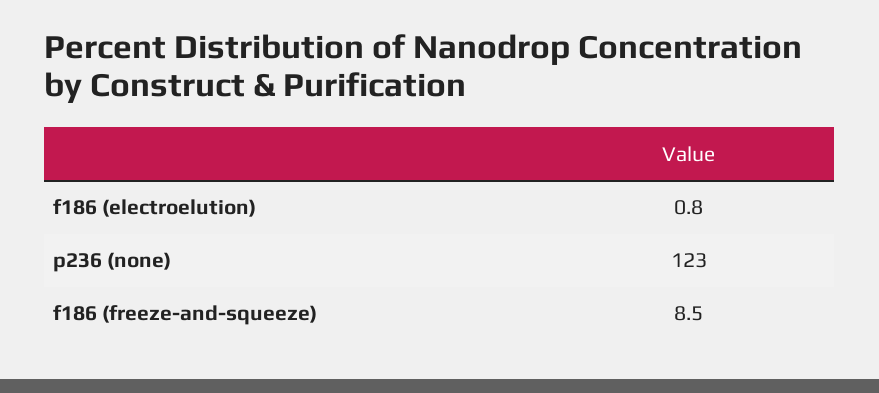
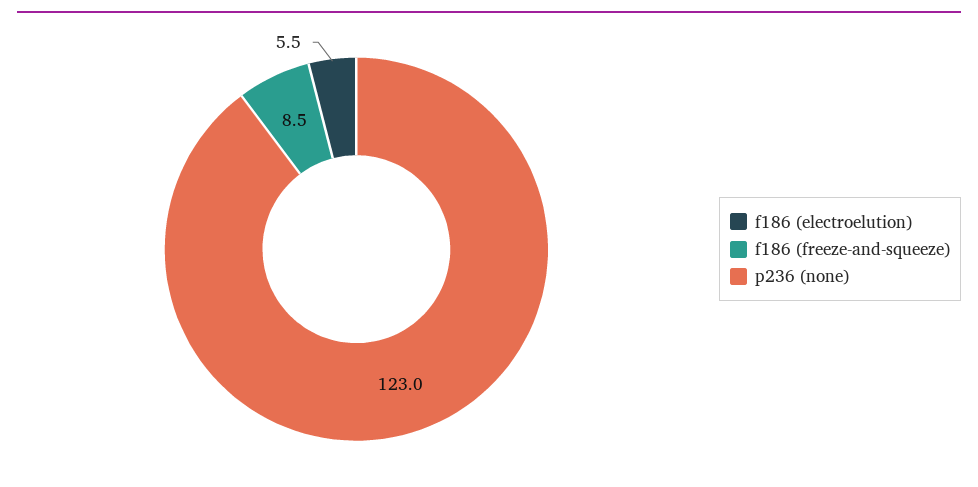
  {
-   "f186 (electroelution)": 0.8,
+   "f186 (electroelution)": 5.5,
    "p236 (none)": 123,
    "f186 (freeze-and-squeeze)": 8.5
  }

